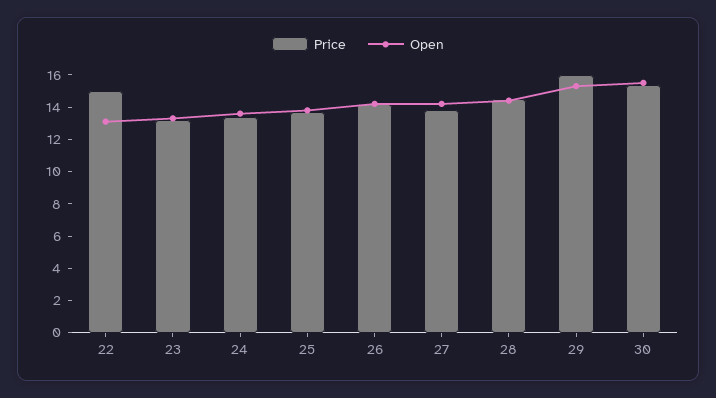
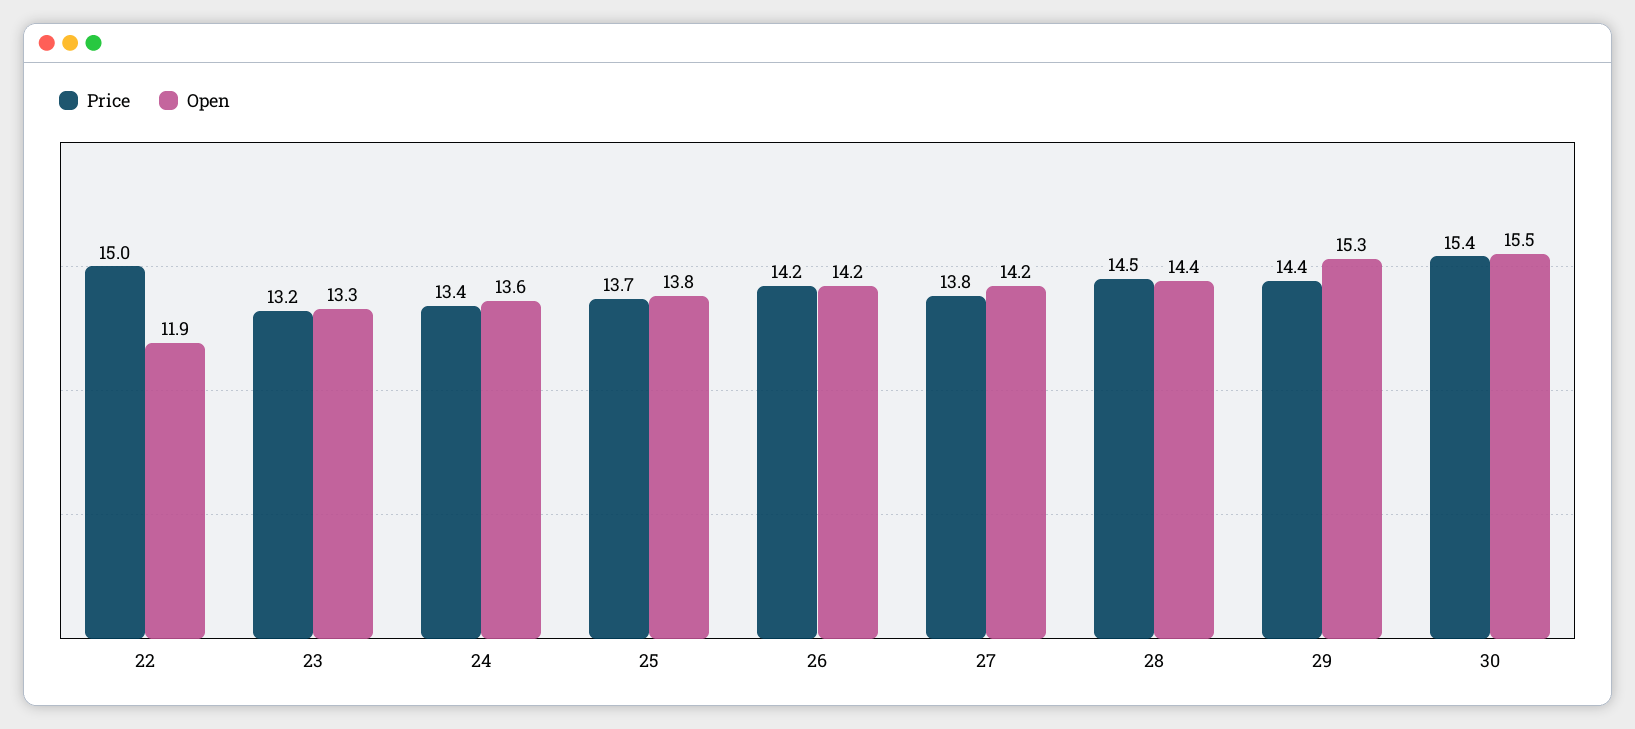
  {
    "Price": {
      "22": 15,
      "23": 13.2,
      "24": 13.4,
      "25": 13.7,
      "26": 14.2,
      "27": 13.8,
      "28": 14.5,
-     "29": 16,
+     "29": 14.4,
      "30": 15.4
    },
    "Open": {
-     "22": 13,
+     "22": 11.9,
      "23": 13.3,
      "24": 13.6,
      "25": 13.8,
      "26": 14.2,
      "27": 14.2,
      "28": 14.4,
      "29": 15.3,
      "30": 15.5
    }
  }

